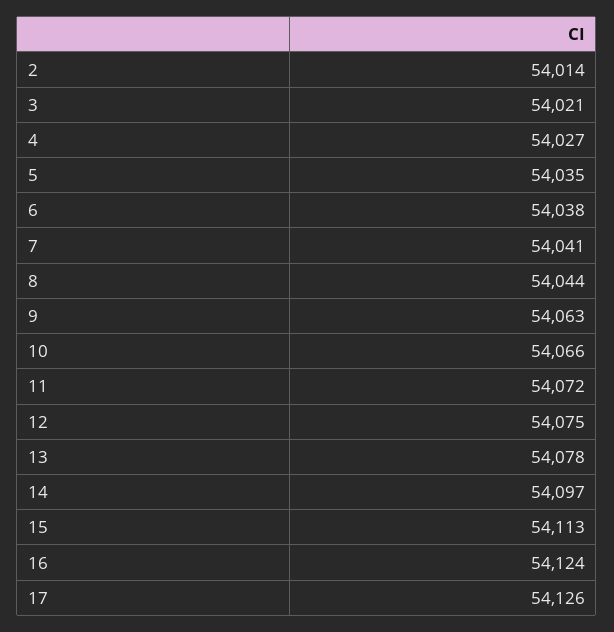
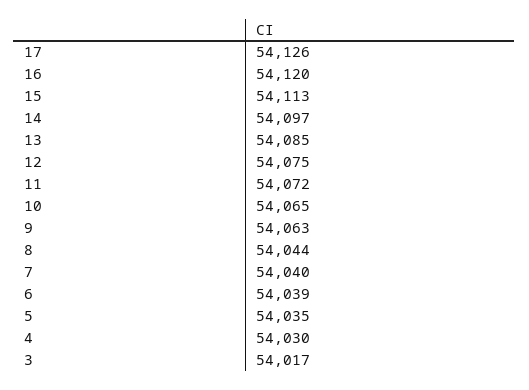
  {
-   "2": 54014,
-   "3": 54021,
+   "3": 54017,
-   "4": 54027,
+   "4": 54030,
    "5": 54035,
-   "6": 54038,
+   "6": 54039,
-   "7": 54041,
+   "7": 54040,
    "8": 54044,
    "9": 54063,
-   "10": 54066,
+   "10": 54065,
    "11": 54072,
    "12": 54075,
-   "13": 54078,
+   "13": 54085,
    "14": 54097,
    "15": 54113,
-   "16": 54124,
+   "16": 54120,
    "17": 54126
  }

